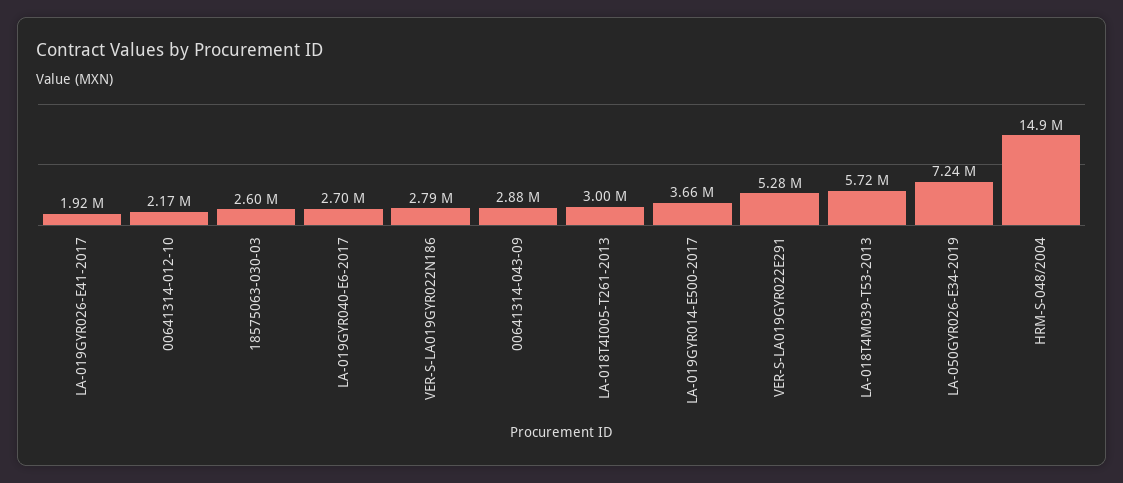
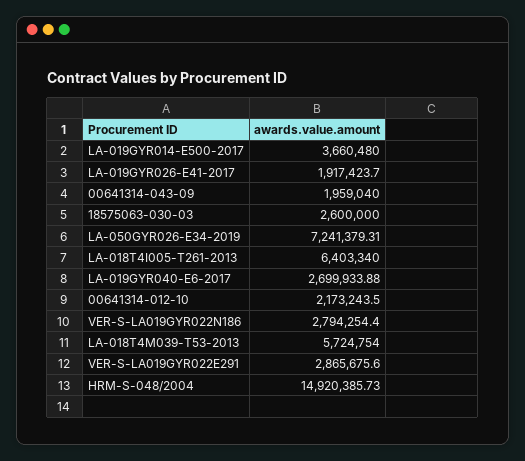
  {
    "LA-019GYR026-E41-2017": 1917423.7,
    "00641314-012-10": 2173243.5,
    "18575063-030-03": 2600000,
    "LA-019GYR040-E6-2017": 2699933.88,
    "VER-S-LA019GYR022N186": 2794254.4,
-   "00641314-043-09": 2880000,
+   "00641314-043-09": 1959040,
-   "LA-018T4I005-T261-2013": 3000000,
+   "LA-018T4I005-T261-2013": 6403340,
    "LA-019GYR014-E500-2017": 3660480,
-   "VER-S-LA019GYR022E291": 5280000,
+   "VER-S-LA019GYR022E291": 2865675.6,
    "LA-018T4M039-T53-2013": 5724754,
    "LA-050GYR026-E34-2019": 7241379.31,
    "HRM-S-048/2004": 14920385.73
  }

